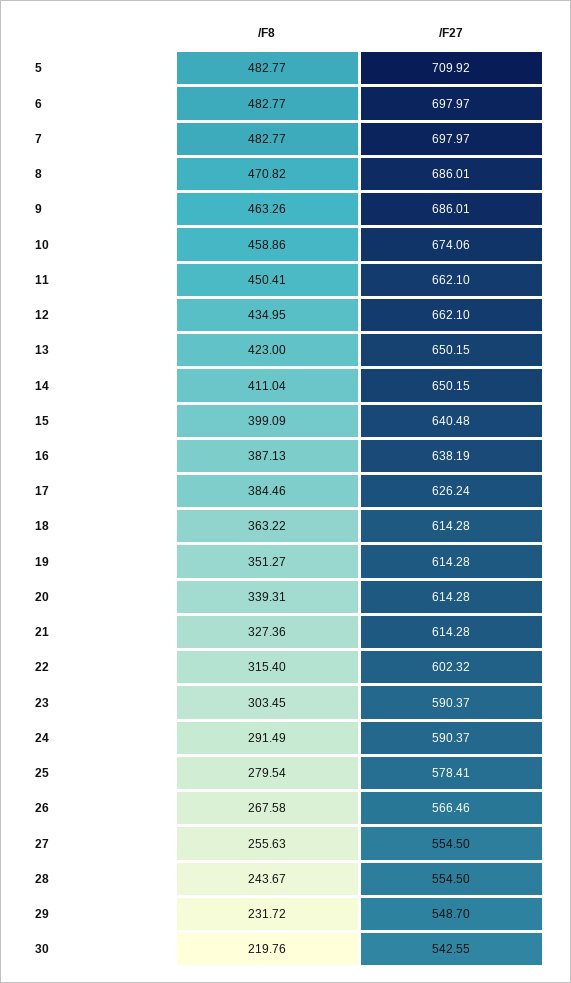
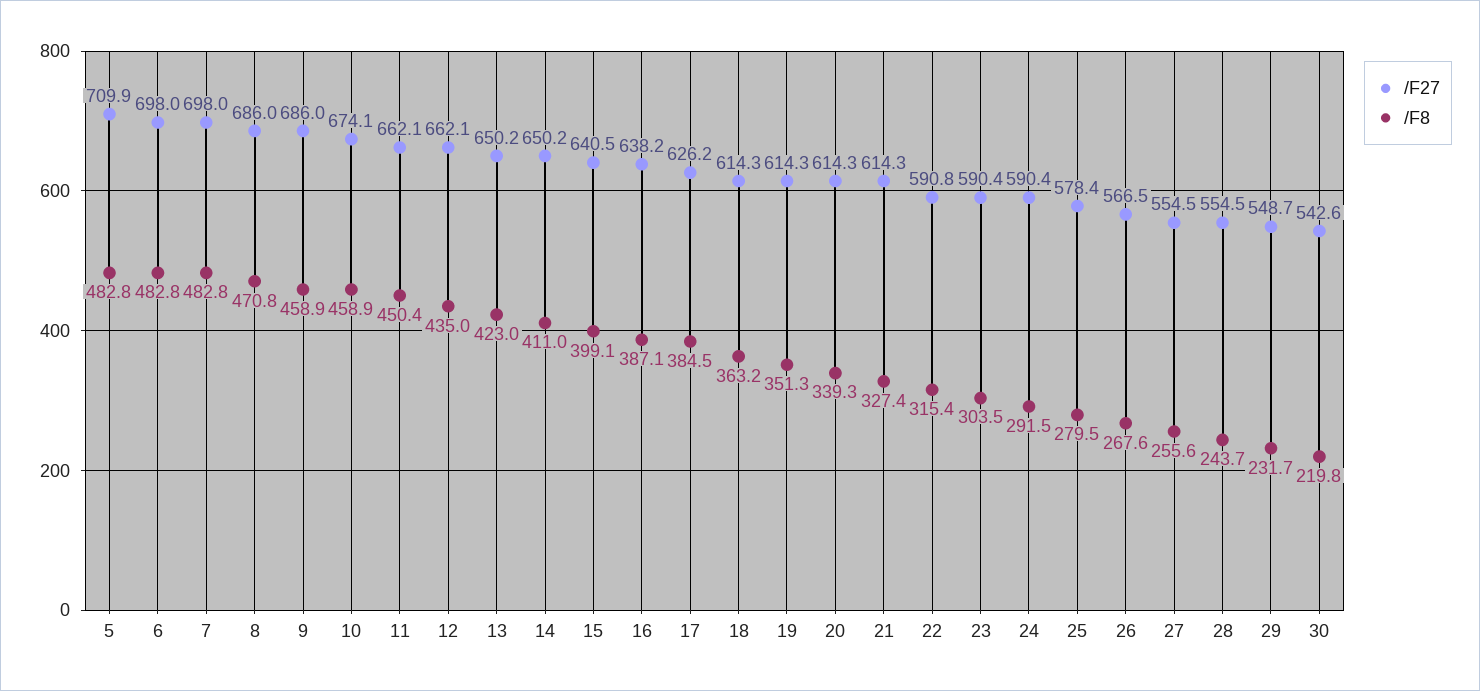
  {
    "/F8": {
      "5": 482.77,
      "6": 482.77,
      "7": 482.77,
      "8": 470.82,
-     "9": 463.26,
+     "9": 458.9,
      "10": 458.86,
      "11": 450.41,
      "12": 434.95,
      "13": 423,
      "14": 411.04,
      "15": 399.09,
      "16": 387.13,
      "17": 384.46,
      "18": 363.22,
      "19": 351.27,
      "20": 339.31,
      "21": 327.36,
      "22": 315.4,
      "23": 303.45,
      "24": 291.49,
      "25": 279.54,
      "26": 267.58,
      "27": 255.63,
      "28": 243.67,
      "29": 231.72,
      "30": 219.76
    },
    "/F27": {
      "5": 709.92,
      "6": 697.97,
      "7": 697.97,
      "8": 686.01,
      "9": 686.01,
      "10": 674.06,
      "11": 662.1,
      "12": 662.1,
      "13": 650.15,
      "14": 650.15,
      "15": 640.48,
      "16": 638.19,
      "17": 626.24,
      "18": 614.28,
      "19": 614.28,
      "20": 614.28,
      "21": 614.28,
-     "22": 602.32,
+     "22": 590.8,
      "23": 590.37,
      "24": 590.37,
      "25": 578.41,
      "26": 566.46,
      "27": 554.5,
      "28": 554.5,
      "29": 548.7,
      "30": 542.55
    }
  }

